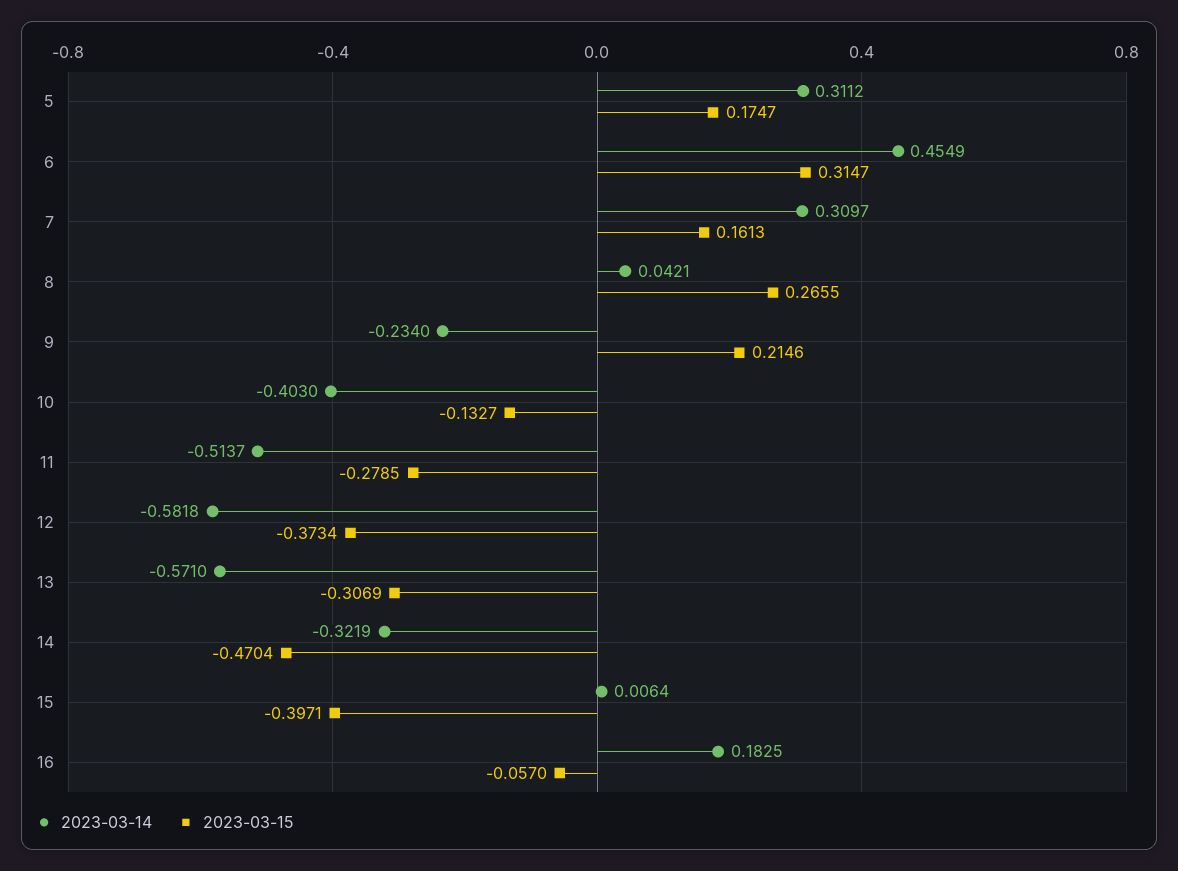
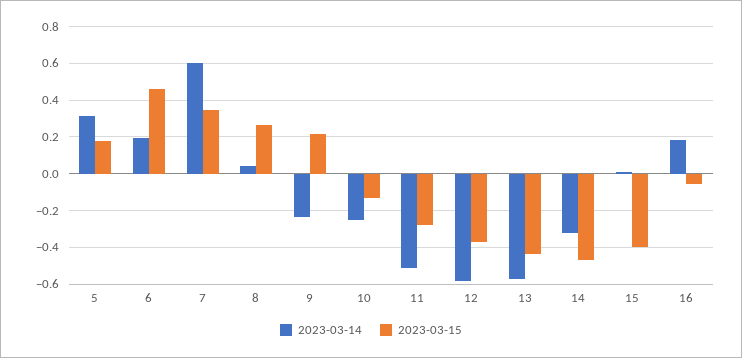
  {
    "2023-03-14": {
      "5": 0.3112,
-     "6": 0.4549,
+     "6": 0.2,
-     "7": 0.3097,
+     "7": 0.6,
      "8": 0.0421,
      "9": -0.234,
-     "10": -0.403,
+     "10": -0.25,
      "11": -0.5137,
      "12": -0.5818,
      "13": -0.571,
      "14": -0.3219,
      "15": 0.0064,
      "16": 0.1825
    },
    "2023-03-15": {
      "5": 0.1747,
-     "6": 0.3147,
+     "6": 0.45,
-     "7": 0.1613,
+     "7": 0.35,
      "8": 0.2655,
      "9": 0.2146,
      "10": -0.1327,
      "11": -0.2785,
      "12": -0.3734,
-     "13": -0.3069,
+     "13": -0.45,
      "14": -0.4704,
      "15": -0.3971,
      "16": -0.057
    }
  }

